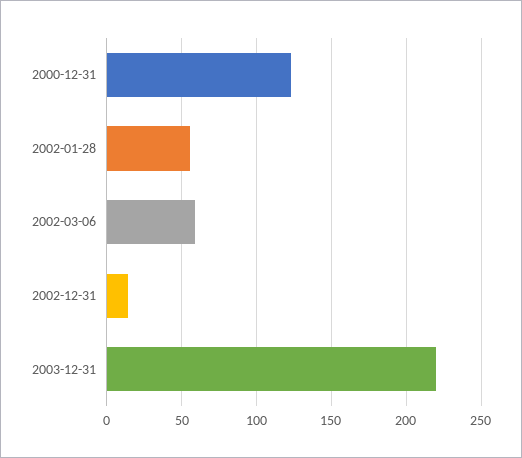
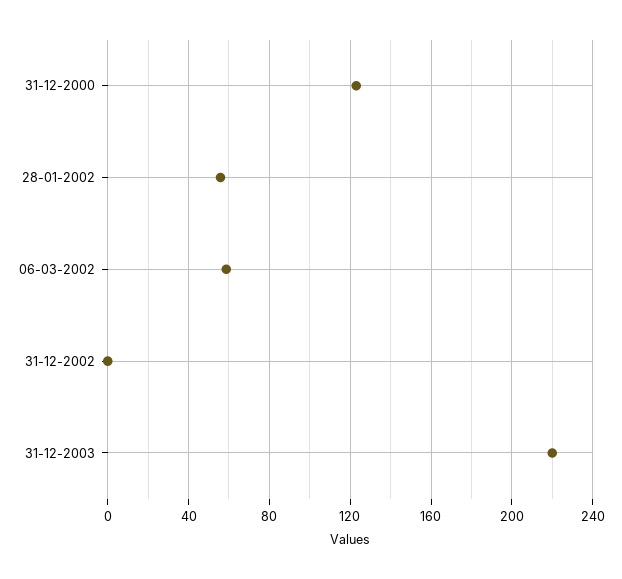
  {
    "2000-12-31": 125,
    "2002-01-28": 55,
    "2002-03-06": 60,
-   "2002-12-31": 15,
+   "2002-12-31": 0,
    "2003-12-31": 220
  }

